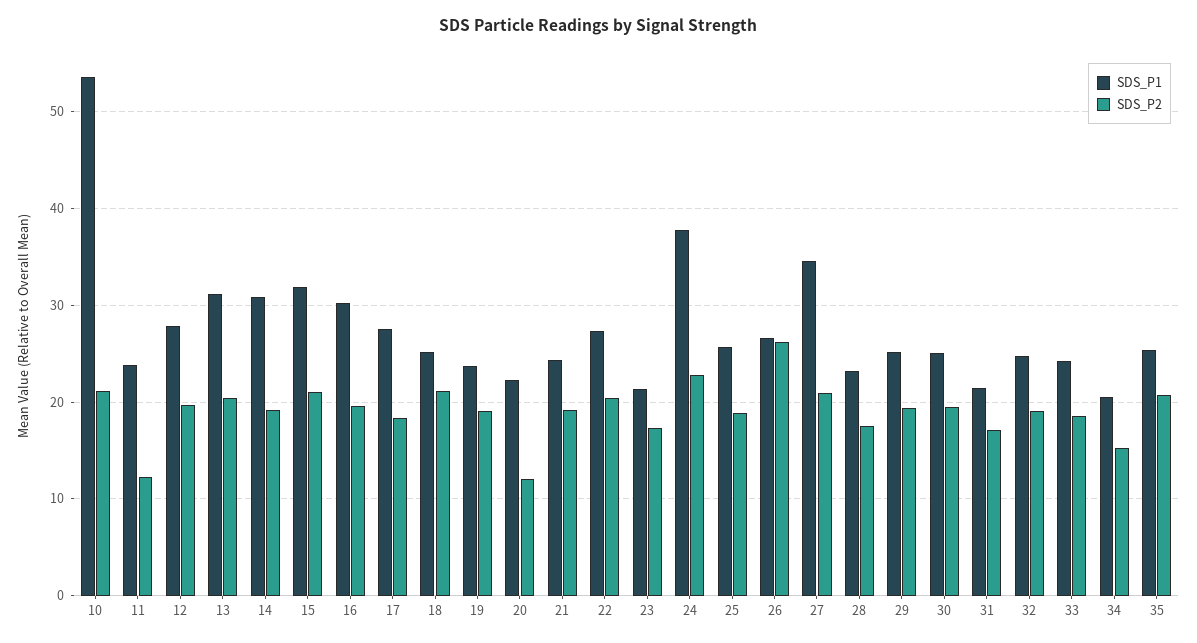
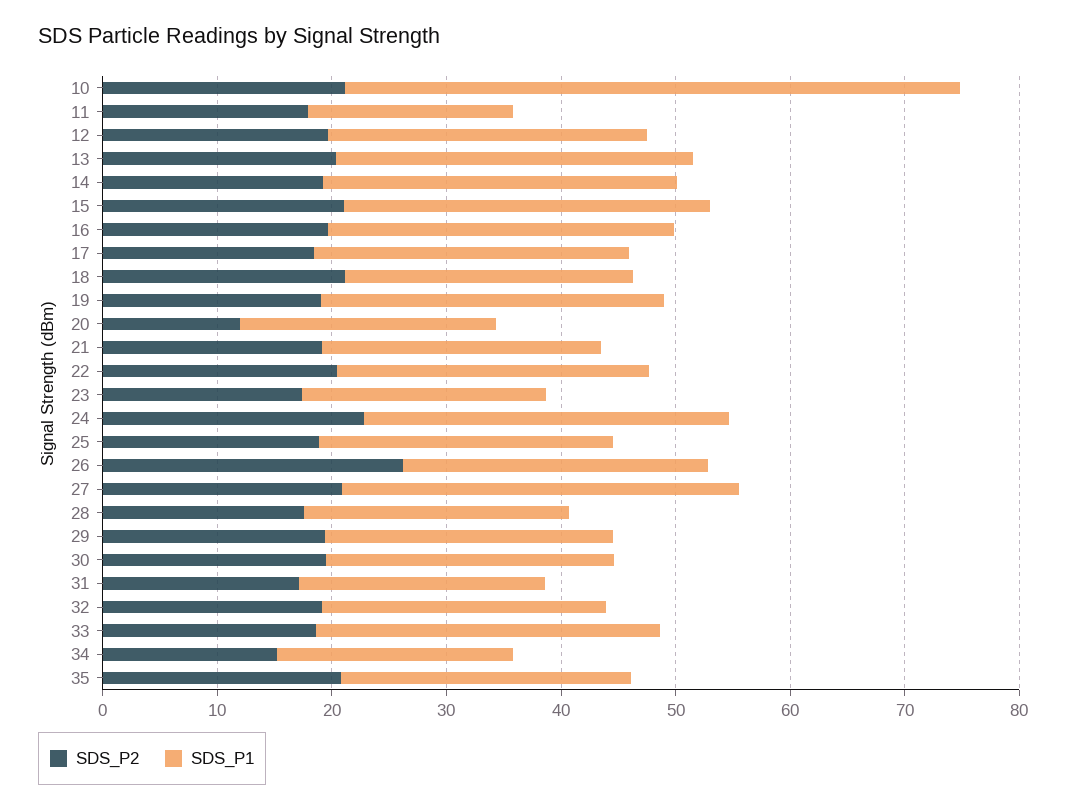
  {
    "SDS_P1": {
      "10": 54,
-     "11": 24,
+     "11": 18,
      "12": 28,
      "13": 31,
      "14": 31,
      "15": 32,
      "16": 30,
      "17": 28,
      "18": 25,
-     "19": 24,
+     "19": 30,
      "20": 22,
      "21": 24,
      "22": 27,
      "23": 21,
-     "24": 38,
+     "24": 32,
      "25": 26,
      "26": 27,
      "27": 35,
      "28": 23,
      "29": 25,
      "30": 25,
      "31": 21,
      "32": 25,
-     "33": 24,
+     "33": 30,
      "34": 21,
      "35": 25
    },
    "SDS_P2": {
      "10": 21,
-     "11": 12,
+     "11": 18,
      "12": 20,
      "13": 20,
      "14": 19,
      "15": 21,
      "16": 20,
      "17": 18,
      "18": 21,
      "19": 19,
      "20": 12,
      "21": 19,
      "22": 20,
      "23": 17,
      "24": 23,
      "25": 19,
      "26": 26,
      "27": 21,
      "28": 18,
      "29": 19,
      "30": 20,
      "31": 17,
      "32": 19,
      "33": 19,
      "34": 15,
      "35": 21
    }
  }

